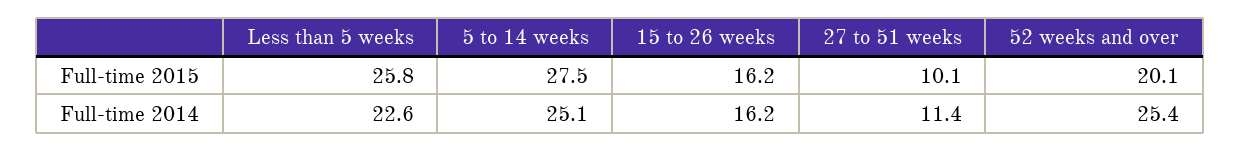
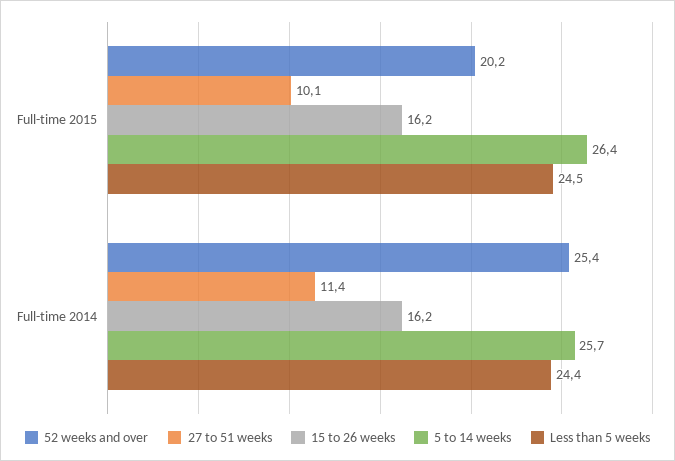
  {
    "Less than 5 weeks": {
-     "Full-time 2015": 25.8,
+     "Full-time 2015": 24.5,
-     "Full-time 2014": 22.6
+     "Full-time 2014": 24.4
    },
    "5 to 14 weeks": {
-     "Full-time 2015": 27.5,
+     "Full-time 2015": 26.4,
-     "Full-time 2014": 25.1
+     "Full-time 2014": 25.7
    },
    "15 to 26 weeks": {
      "Full-time 2015": 16.2,
      "Full-time 2014": 16.2
    },
    "27 to 51 weeks": {
      "Full-time 2015": 10.1,
      "Full-time 2014": 11.4
    },
    "52 weeks and over": {
-     "Full-time 2015": 20.1,
+     "Full-time 2015": 20.2,
      "Full-time 2014": 25.4
    }
  }

